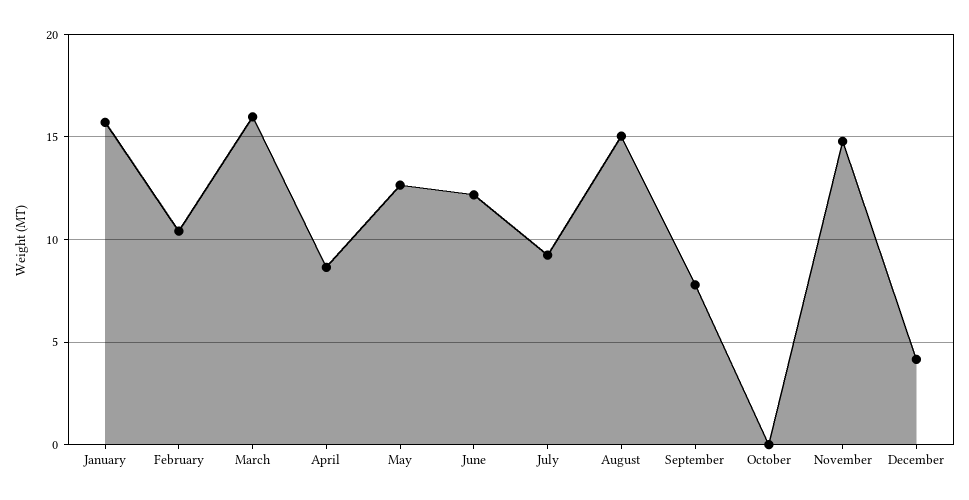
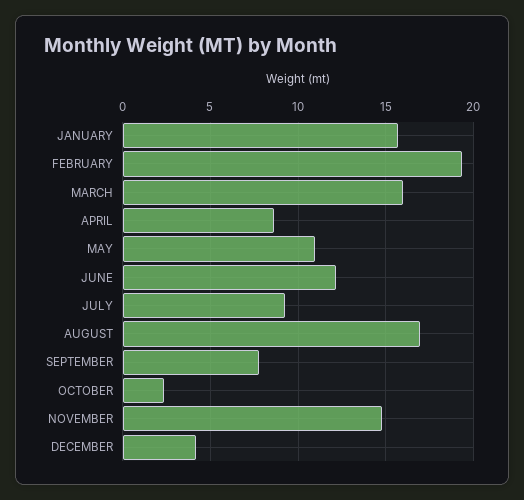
  {
    "January": 15.5,
-   "February": 10.5,
+   "February": 19.5,
    "March": 16,
    "April": 8.5,
-   "May": 12.5,
+   "May": 11,
    "June": 12,
    "July": 9,
-   "August": 15,
+   "August": 17,
    "September": 8,
-   "October": 0,
+   "October": 2.5,
    "November": 15,
    "December": 4
  }

